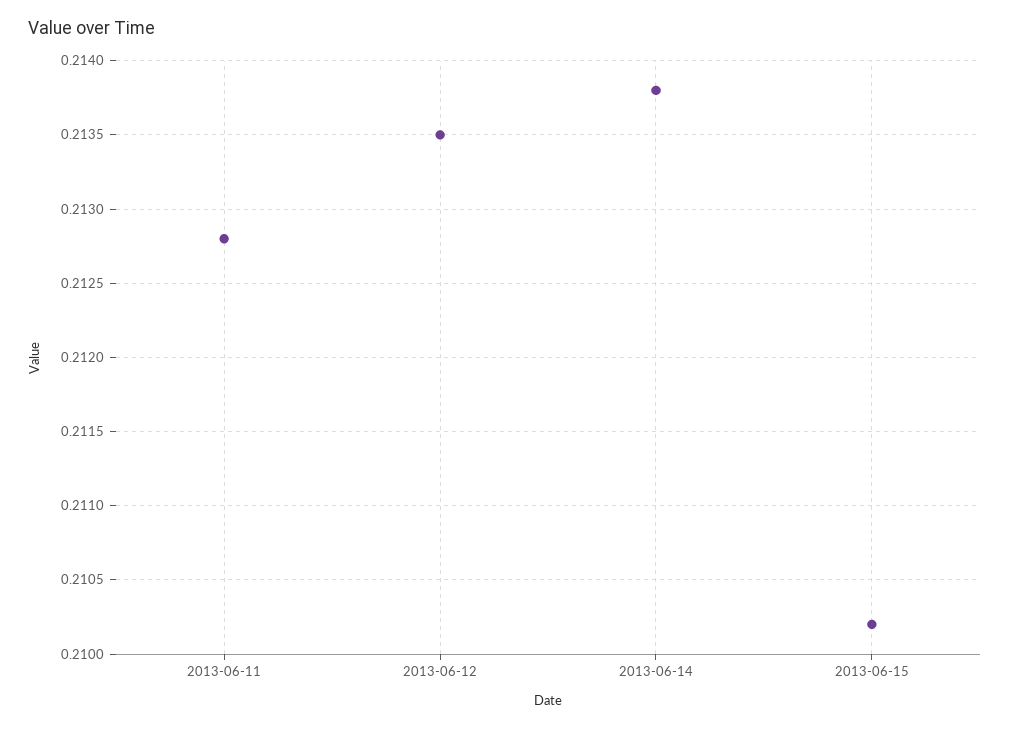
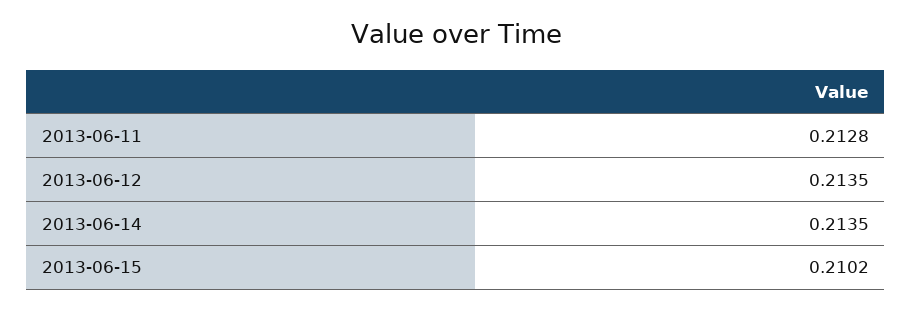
  {
    "2013-06-11": 0.2128,
    "2013-06-12": 0.2135,
-   "2013-06-14": 0.2138,
+   "2013-06-14": 0.2135,
    "2013-06-15": 0.2102
  }

